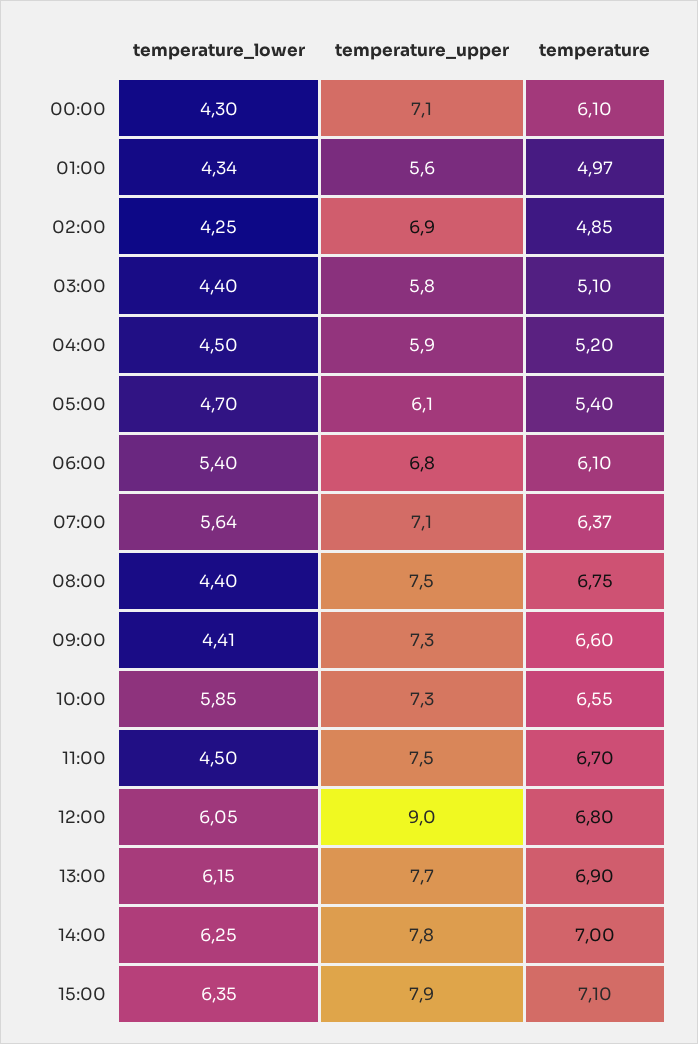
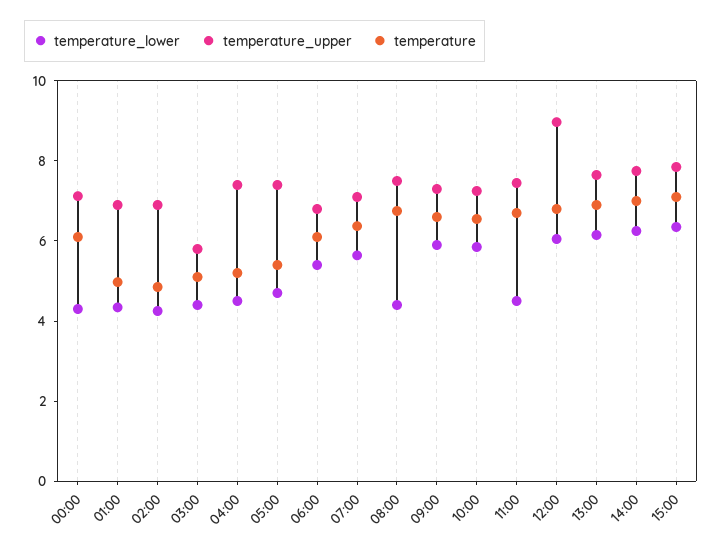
  {
    "temperature_lower": {
      "00:00": 4.3,
      "01:00": 4.34,
      "02:00": 4.25,
      "03:00": 4.4,
      "04:00": 4.5,
      "05:00": 4.7,
      "06:00": 5.4,
      "07:00": 5.64,
      "08:00": 4.4,
-     "09:00": 4.41,
+     "09:00": 6,
      "10:00": 5.85,
      "11:00": 4.5,
      "12:00": 6.05,
      "13:00": 6.15,
      "14:00": 6.25,
      "15:00": 6.35
    },
    "temperature_upper": {
      "00:00": 7.1,
-     "01:00": 5.6,
+     "01:00": 7,
      "02:00": 6.9,
      "03:00": 5.8,
-     "04:00": 5.9,
+     "04:00": 7.5,
-     "05:00": 6.1,
+     "05:00": 7.5,
      "06:00": 6.8,
      "07:00": 7.1,
      "08:00": 7.5,
      "09:00": 7.3,
      "10:00": 7.3,
      "11:00": 7.5,
      "12:00": 9,
      "13:00": 7.7,
      "14:00": 7.8,
      "15:00": 7.9
    },
    "temperature": {
      "00:00": 6.1,
      "01:00": 4.97,
      "02:00": 4.85,
      "03:00": 5.1,
      "04:00": 5.2,
      "05:00": 5.4,
      "06:00": 6.1,
      "07:00": 6.37,
      "08:00": 6.75,
      "09:00": 6.6,
      "10:00": 6.55,
      "11:00": 6.7,
      "12:00": 6.8,
      "13:00": 6.9,
      "14:00": 7,
      "15:00": 7.1
    }
  }

